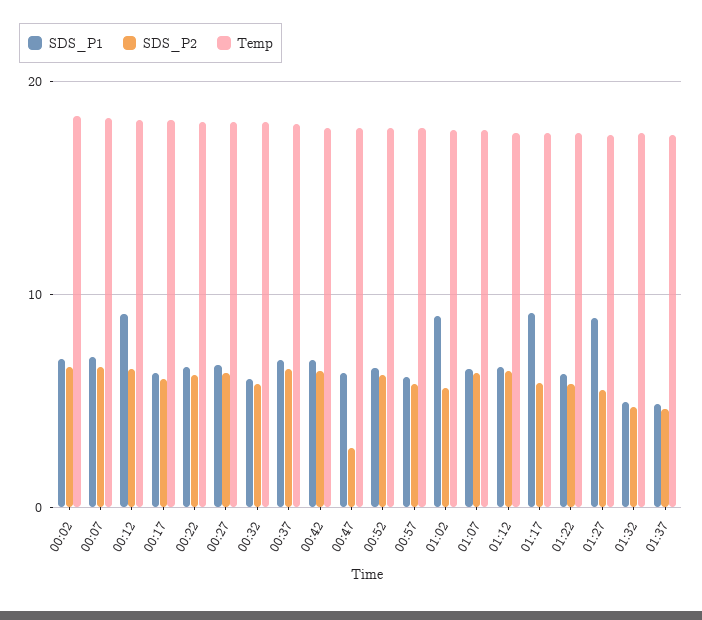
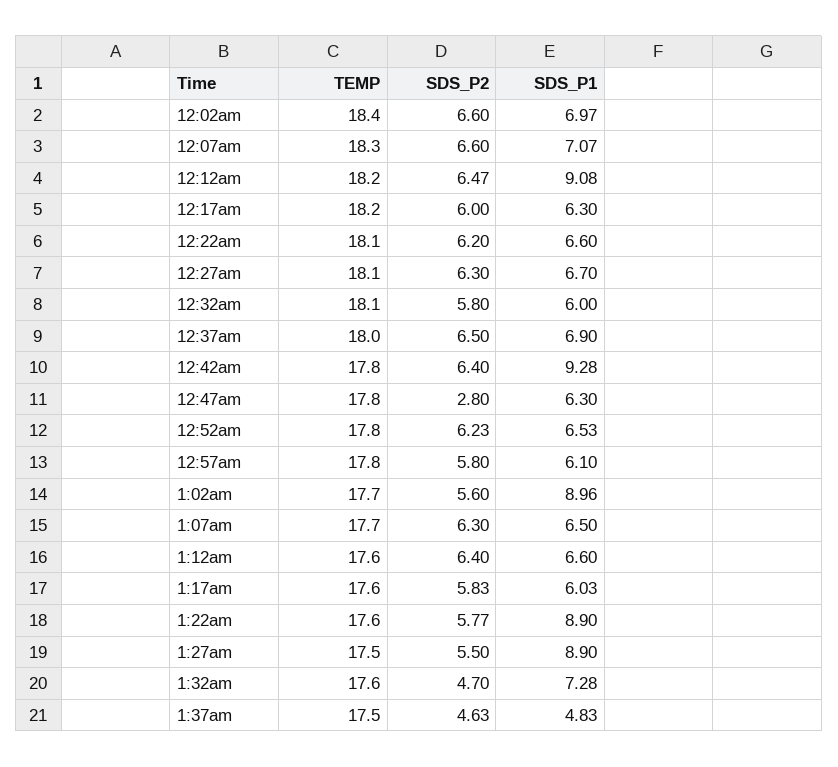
  {
    "SDS_P1": {
      "00:02": 6.97,
      "00:07": 7.07,
      "00:12": 9.08,
      "00:17": 6.3,
      "00:22": 6.6,
      "00:27": 6.7,
      "00:32": 6,
      "00:37": 6.9,
-     "00:42": 7,
+     "00:42": 9.28,
      "00:47": 6.3,
      "00:52": 6.53,
      "00:57": 6.1,
      "01:02": 8.96,
      "01:07": 6.5,
      "01:12": 6.6,
-     "01:17": 9,
+     "01:17": 6.03,
-     "01:22": 6,
+     "01:22": 8.9,
      "01:27": 8.9,
-     "01:32": 5,
+     "01:32": 7.28,
      "01:37": 4.83
    },
    "SDS_P2": {
      "00:02": 6.6,
      "00:07": 6.6,
      "00:12": 6.47,
      "00:17": 6,
      "00:22": 6.2,
      "00:27": 6.3,
      "00:32": 5.8,
      "00:37": 6.5,
      "00:42": 6.4,
      "00:47": 2.8,
      "00:52": 6.23,
      "00:57": 5.8,
      "01:02": 5.6,
      "01:07": 6.3,
      "01:12": 6.4,
      "01:17": 5.83,
      "01:22": 5.77,
      "01:27": 5.5,
      "01:32": 4.7,
      "01:37": 4.63
    },
    "Temp": {
      "00:02": 18.4,
      "00:07": 18.3,
      "00:12": 18.2,
      "00:17": 18.2,
      "00:22": 18.1,
      "00:27": 18.1,
      "00:32": 18.1,
      "00:37": 18,
      "00:42": 17.8,
      "00:47": 17.8,
      "00:52": 17.8,
      "00:57": 17.8,
      "01:02": 17.7,
      "01:07": 17.7,
      "01:12": 17.6,
      "01:17": 17.6,
      "01:22": 17.6,
      "01:27": 17.5,
      "01:32": 17.6,
      "01:37": 17.5
    }
  }

